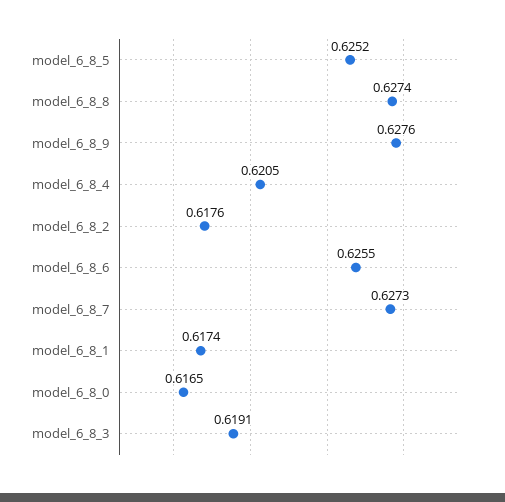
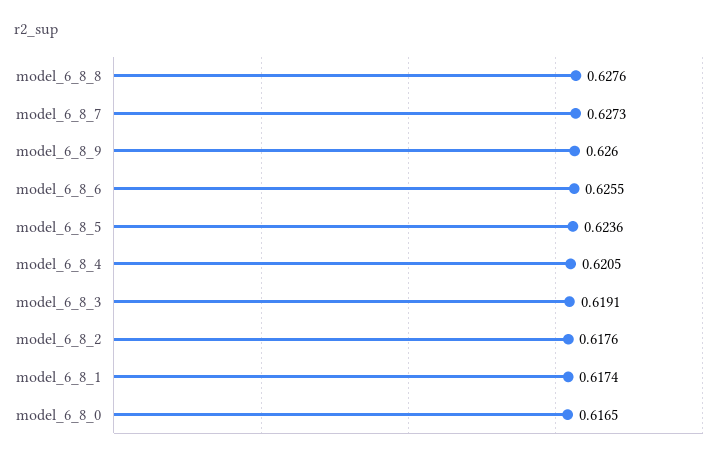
  {
-   "model_6_8_5": 0.6252,
+   "model_6_8_5": 0.6236,
-   "model_6_8_8": 0.6274,
+   "model_6_8_8": 0.6276,
-   "model_6_8_9": 0.6276,
+   "model_6_8_9": 0.626,
    "model_6_8_4": 0.6205,
    "model_6_8_2": 0.6176,
    "model_6_8_6": 0.6255,
    "model_6_8_7": 0.6273,
    "model_6_8_1": 0.6174,
    "model_6_8_0": 0.6165,
    "model_6_8_3": 0.6191
  }

